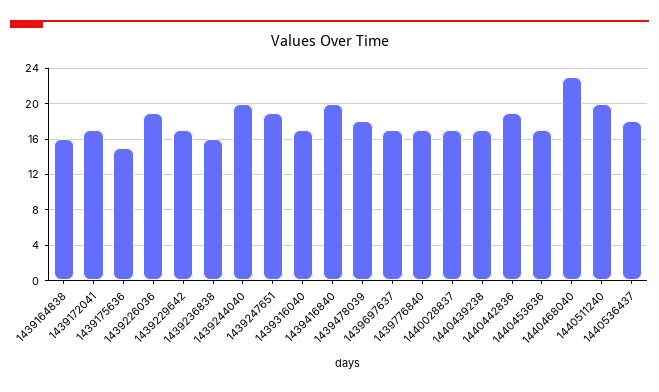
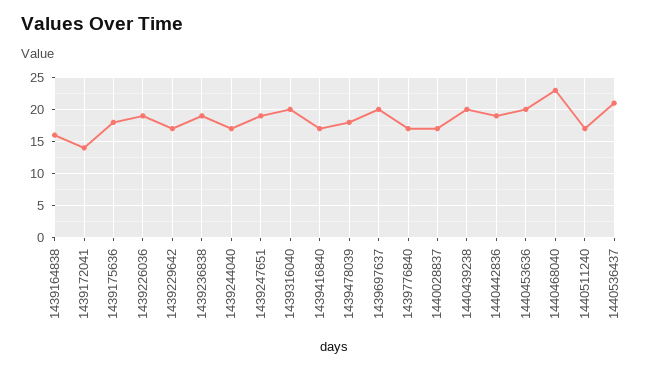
  {
    "1439164838": 16,
-   "1439172041": 17,
+   "1439172041": 14,
-   "1439175636": 15,
+   "1439175636": 18,
    "1439226036": 19,
    "1439229642": 17,
-   "1439236838": 16,
+   "1439236838": 19,
-   "1439244040": 20,
+   "1439244040": 17,
    "1439247651": 19,
-   "1439316040": 17,
+   "1439316040": 20,
-   "1439416840": 20,
+   "1439416840": 17,
    "1439478039": 18,
-   "1439697637": 17,
+   "1439697637": 20,
    "1439776840": 17,
    "1440028837": 17,
-   "1440439238": 17,
+   "1440439238": 20,
    "1440442836": 19,
-   "1440453636": 17,
+   "1440453636": 20,
    "1440468040": 23,
-   "1440511240": 20,
+   "1440511240": 17,
-   "1440536437": 18
+   "1440536437": 21
  }

